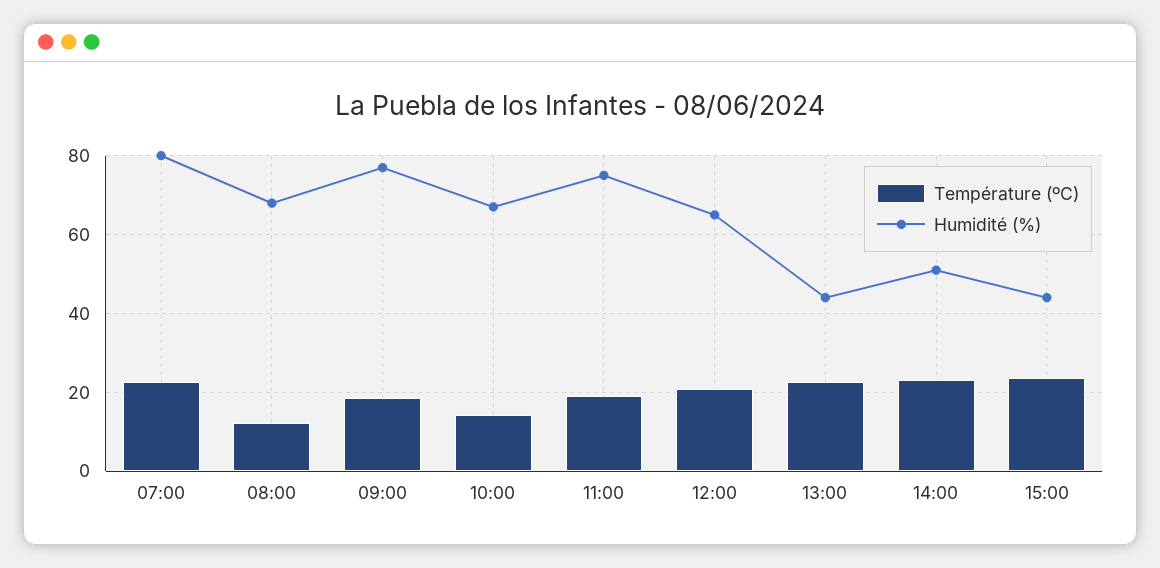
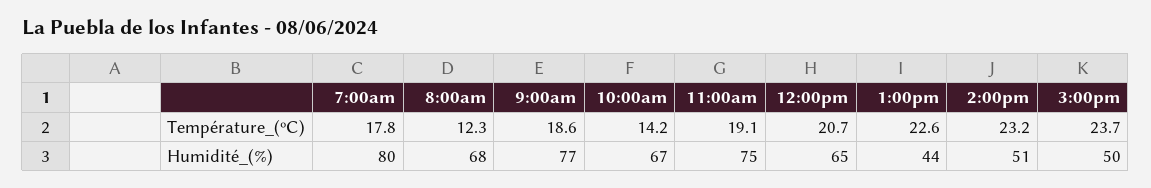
  {
    "Température (ºC)": {
-     "07:00": 22,
+     "07:00": 17.8,
      "08:00": 12.3,
      "09:00": 18.6,
      "10:00": 14.2,
      "11:00": 19.1,
      "12:00": 20.7,
      "13:00": 22.6,
      "14:00": 23.2,
      "15:00": 23.7
    },
    "Humidité (%)": {
      "07:00": 80,
      "08:00": 68,
      "09:00": 77,
      "10:00": 67,
      "11:00": 75,
      "12:00": 65,
      "13:00": 44,
      "14:00": 51,
-     "15:00": 44
+     "15:00": 50
    }
  }

